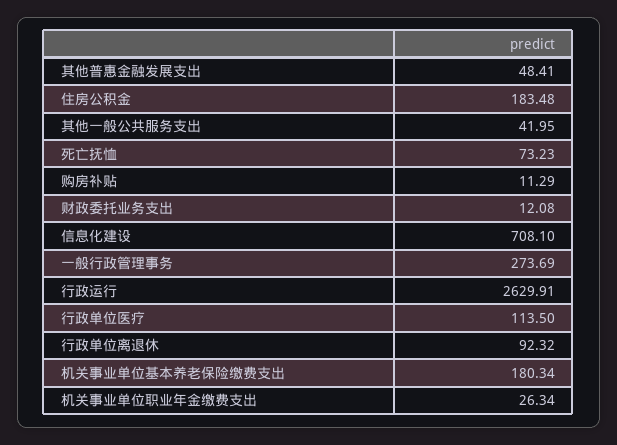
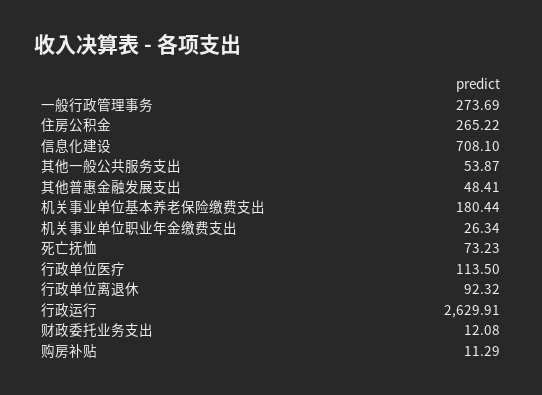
  {
    "其他普惠金融发展支出": 48.41,
-   "住房公积金": 183.48,
+   "住房公积金": 265.22,
-   "其他一般公共服务支出": 41.95,
+   "其他一般公共服务支出": 53.87,
    "死亡抚恤": 73.23,
    "购房补贴": 11.29,
    "财政委托业务支出": 12.08,
    "信息化建设": 708.1,
    "一般行政管理事务": 273.69,
    "行政运行": 2629.91,
    "行政单位医疗": 113.5,
    "行政单位离退休": 92.32,
-   "机关事业单位基本养老保险缴费支出": 180.34,
+   "机关事业单位基本养老保险缴费支出": 180.44,
    "机关事业单位职业年金缴费支出": 26.34
  }

